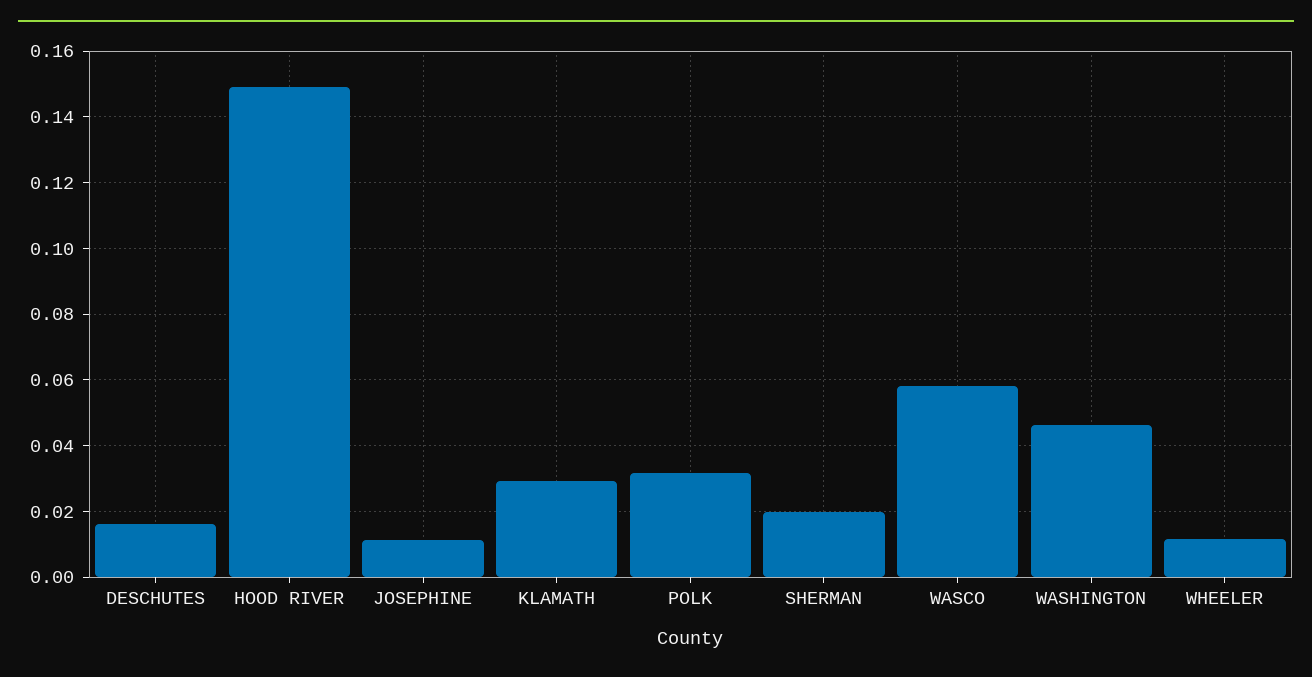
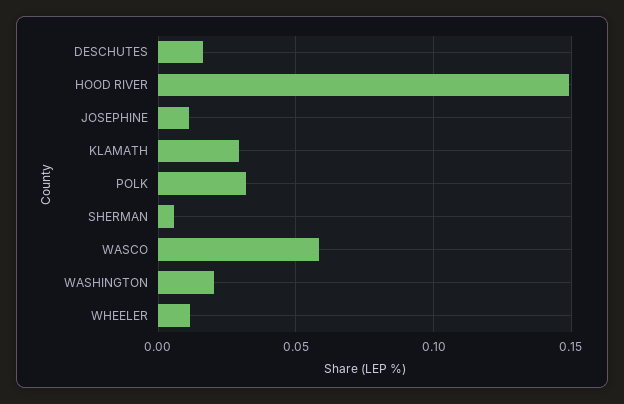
  {
    "DESCHUTES": 0.016,
    "HOOD RIVER": 0.15,
    "JOSEPHINE": 0.012,
    "KLAMATH": 0.03,
    "POLK": 0.032,
-   "SHERMAN": 0.02,
+   "SHERMAN": 0.005,
    "WASCO": 0.058,
-   "WASHINGTON": 0.046,
+   "WASHINGTON": 0.02,
    "WHEELER": 0.012
  }

